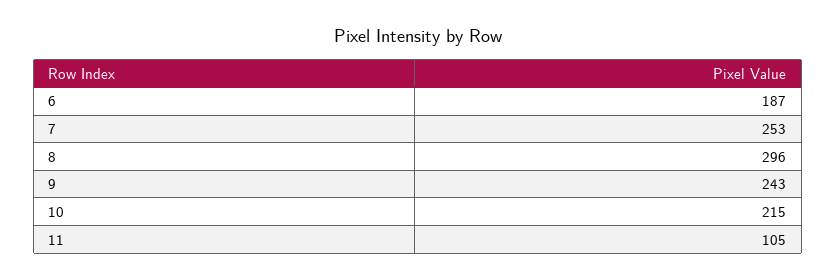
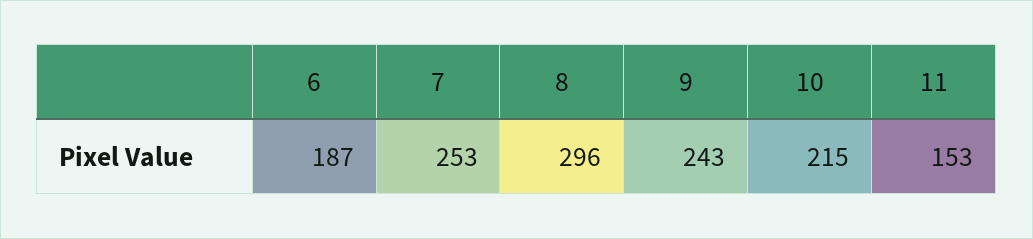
  {
    "6": 187,
    "7": 253,
    "8": 296,
    "9": 243,
    "10": 215,
-   "11": 105
+   "11": 153
  }

